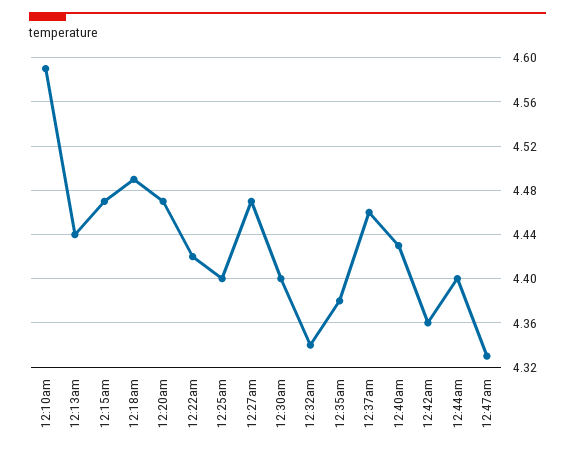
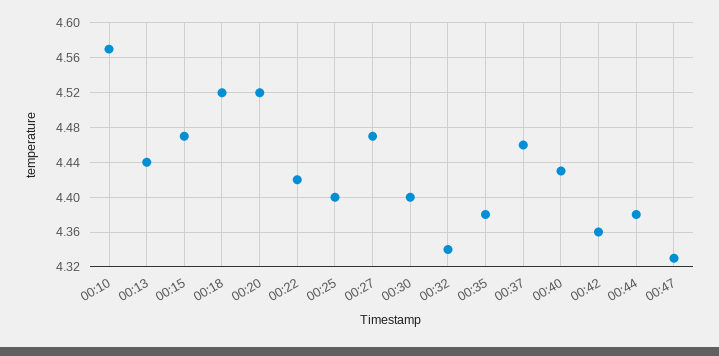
  {
-   "12:10am": 4.59,
+   "12:10am": 4.57,
    "12:13am": 4.44,
    "12:15am": 4.47,
-   "12:18am": 4.49,
+   "12:18am": 4.52,
-   "12:20am": 4.47,
+   "12:20am": 4.52,
    "12:22am": 4.42,
    "12:25am": 4.4,
    "12:27am": 4.47,
    "12:30am": 4.4,
    "12:32am": 4.34,
    "12:35am": 4.38,
    "12:37am": 4.46,
    "12:40am": 4.43,
    "12:42am": 4.36,
-   "12:44am": 4.4,
+   "12:44am": 4.38,
    "12:47am": 4.33
  }

